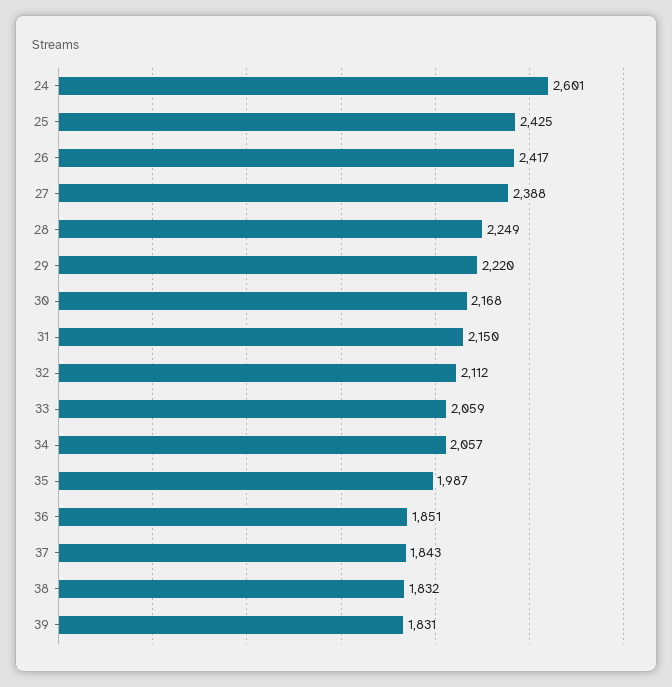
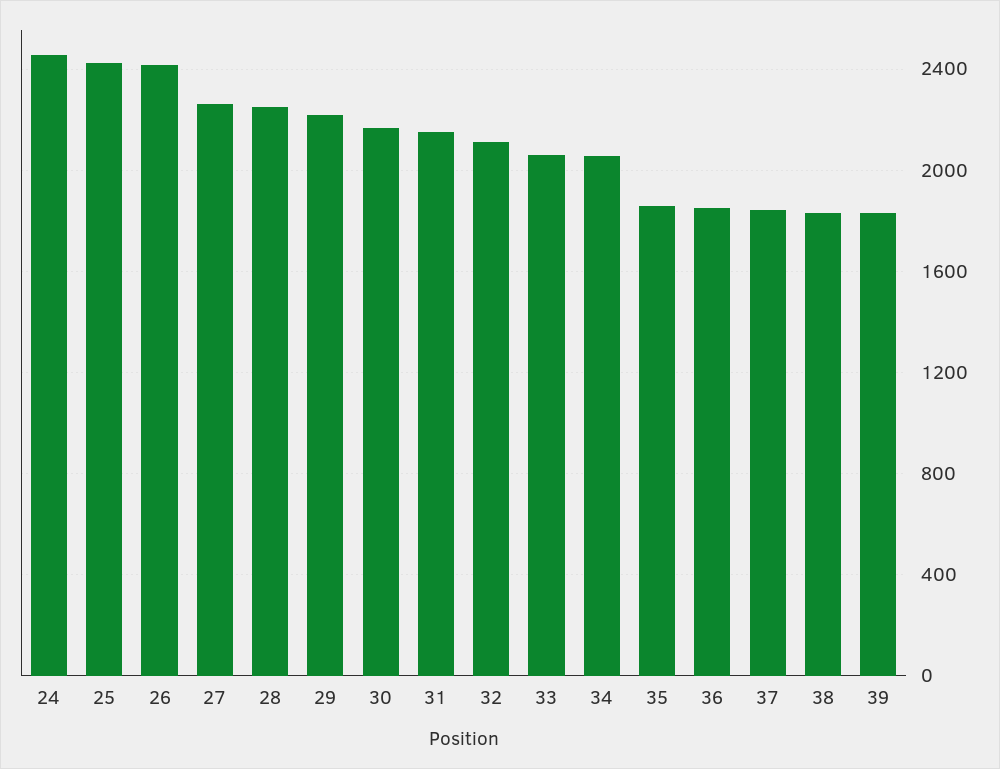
  {
-   "24": 2601,
+   "24": 2450,
    "25": 2425,
    "26": 2417,
-   "27": 2388,
+   "27": 2250,
    "28": 2249,
    "29": 2220,
    "30": 2168,
    "31": 2150,
    "32": 2112,
    "33": 2059,
    "34": 2057,
-   "35": 1987,
+   "35": 1850,
    "36": 1851,
    "37": 1843,
    "38": 1832,
    "39": 1831
  }

